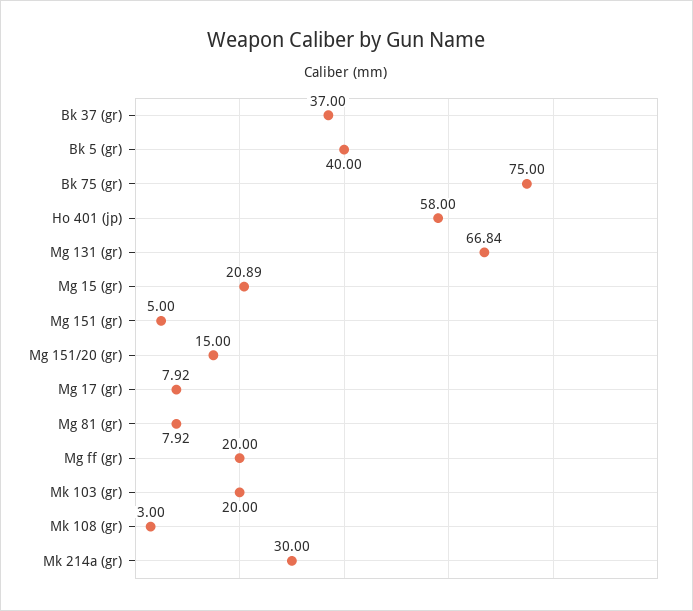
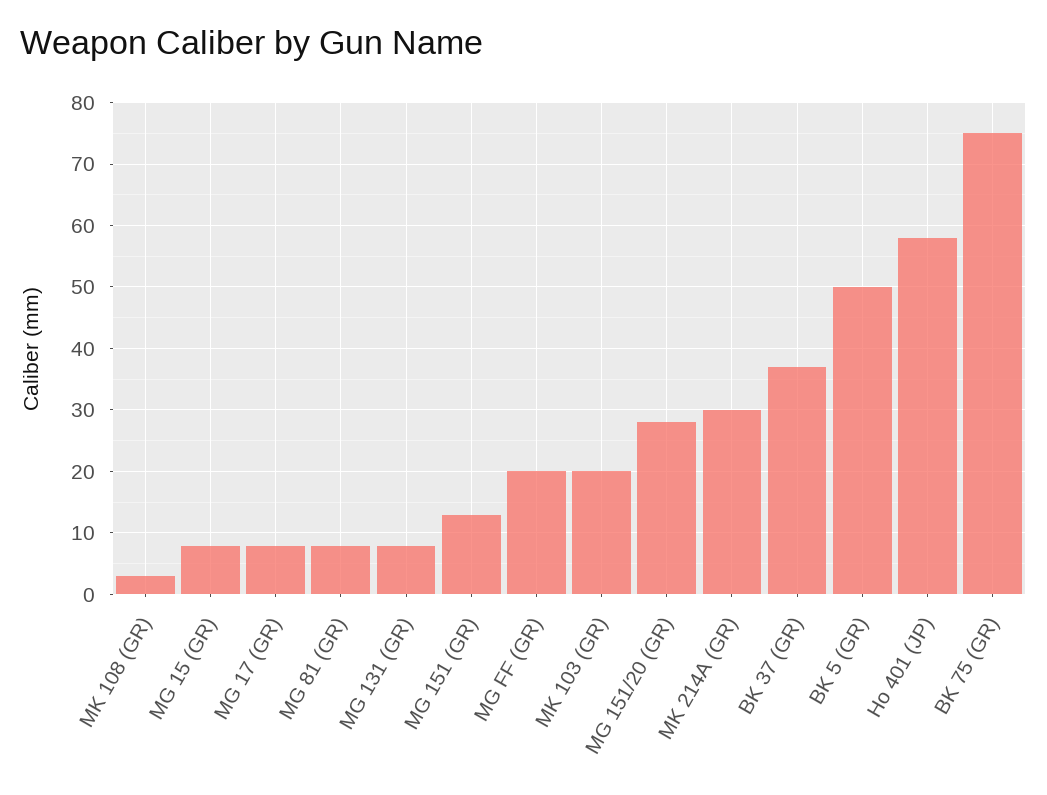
  {
    "Bk 37 (gr)": 37,
-   "Bk 5 (gr)": 40,
+   "Bk 5 (gr)": 50,
    "Bk 75 (gr)": 75,
    "Ho 401 (jp)": 58,
-   "Mg 131 (gr)": 66.84,
+   "Mg 131 (gr)": 8,
-   "Mg 15 (gr)": 20.89,
+   "Mg 15 (gr)": 8,
-   "Mg 151 (gr)": 5,
+   "Mg 151 (gr)": 13,
-   "Mg 151/20 (gr)": 15,
+   "Mg 151/20 (gr)": 28,
    "Mg 17 (gr)": 7.92,
    "Mg 81 (gr)": 7.92,
    "Mg ff (gr)": 20,
    "Mk 103 (gr)": 20,
    "Mk 108 (gr)": 3,
    "Mk 214a (gr)": 30
  }

